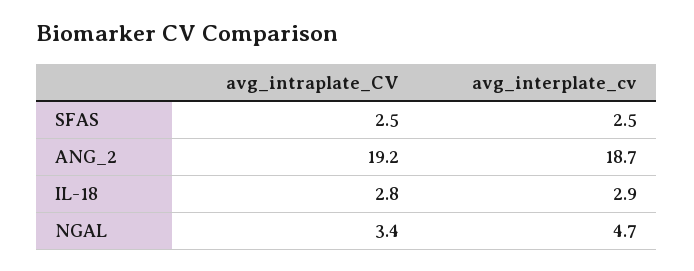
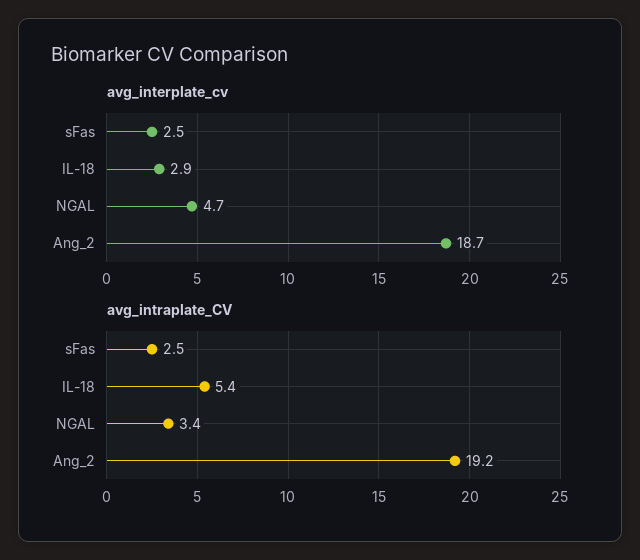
  {
    "avg_intraplate_CV": {
      "SFAS": 2.5,
      "ANG_2": 19.2,
-     "IL-18": 2.8,
+     "IL-18": 5.4,
      "NGAL": 3.4
    },
    "avg_interplate_cv": {
      "SFAS": 2.5,
      "ANG_2": 18.7,
      "IL-18": 2.9,
      "NGAL": 4.7
    }
  }

